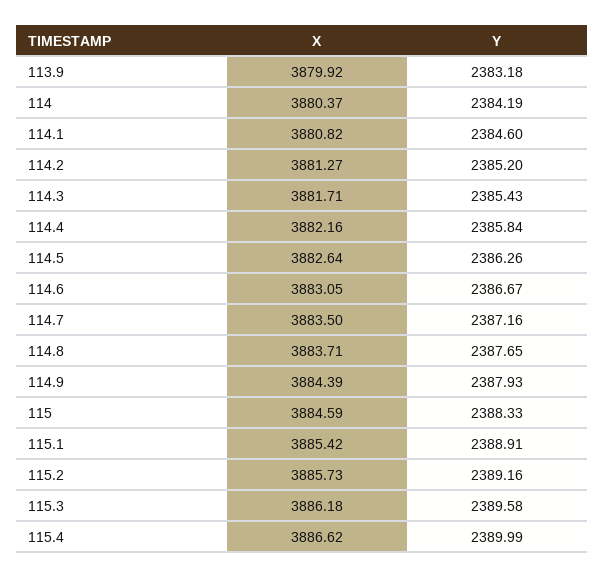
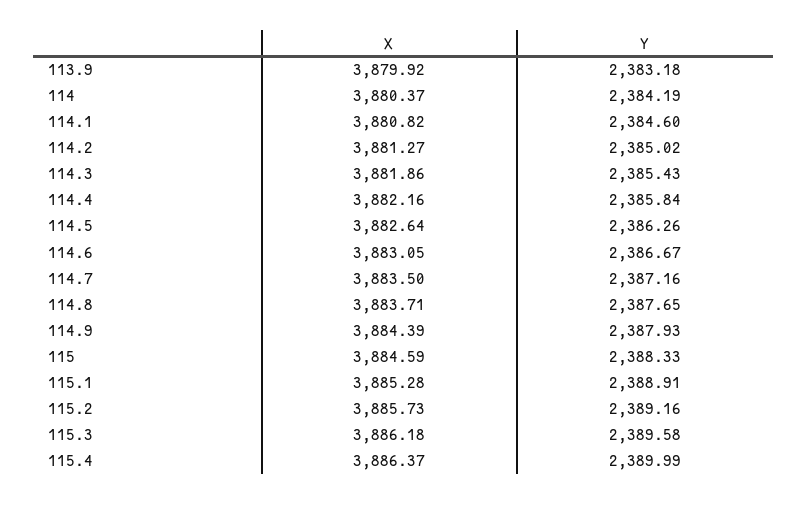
  {
    "X": {
      "113.9": 3879.92,
      "114": 3880.37,
      "114.1": 3880.82,
      "114.2": 3881.27,
-     "114.3": 3881.71,
+     "114.3": 3881.86,
      "114.4": 3882.16,
      "114.5": 3882.64,
      "114.6": 3883.05,
      "114.7": 3883.5,
      "114.8": 3883.71,
      "114.9": 3884.39,
      "115": 3884.59,
-     "115.1": 3885.42,
+     "115.1": 3885.28,
      "115.2": 3885.73,
      "115.3": 3886.18,
-     "115.4": 3886.62
+     "115.4": 3886.37
    },
    "Y": {
      "113.9": 2383.18,
      "114": 2384.19,
      "114.1": 2384.6,
-     "114.2": 2385.2,
+     "114.2": 2385.02,
      "114.3": 2385.43,
      "114.4": 2385.84,
      "114.5": 2386.26,
      "114.6": 2386.67,
      "114.7": 2387.16,
      "114.8": 2387.65,
      "114.9": 2387.93,
      "115": 2388.33,
      "115.1": 2388.91,
      "115.2": 2389.16,
      "115.3": 2389.58,
      "115.4": 2389.99
    }
  }

